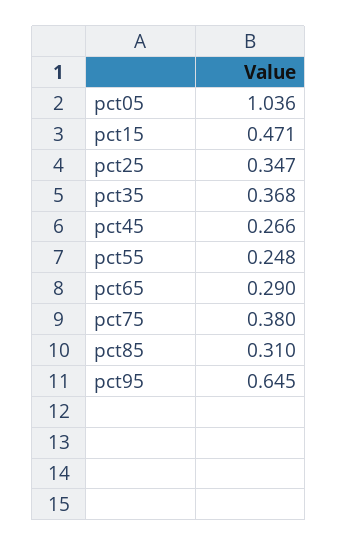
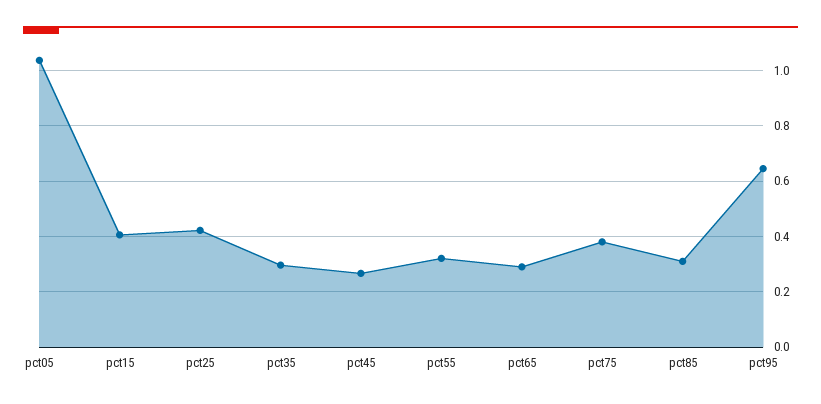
  {
    "pct05": 1.036,
-   "pct15": 0.471,
+   "pct15": 0.4,
-   "pct25": 0.347,
+   "pct25": 0.425,
-   "pct35": 0.368,
+   "pct35": 0.3,
    "pct45": 0.266,
-   "pct55": 0.248,
+   "pct55": 0.325,
    "pct65": 0.29,
    "pct75": 0.38,
    "pct85": 0.31,
    "pct95": 0.645
  }

